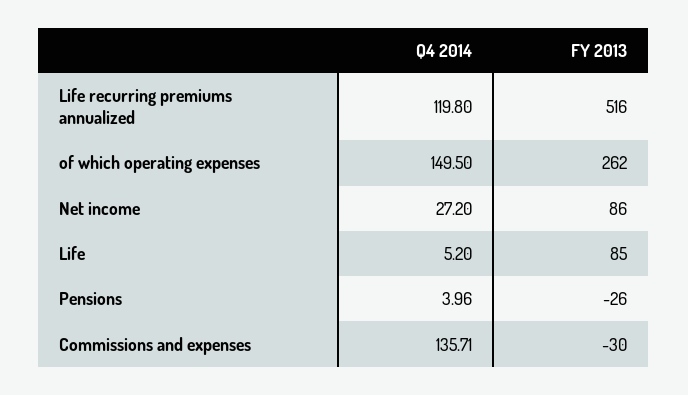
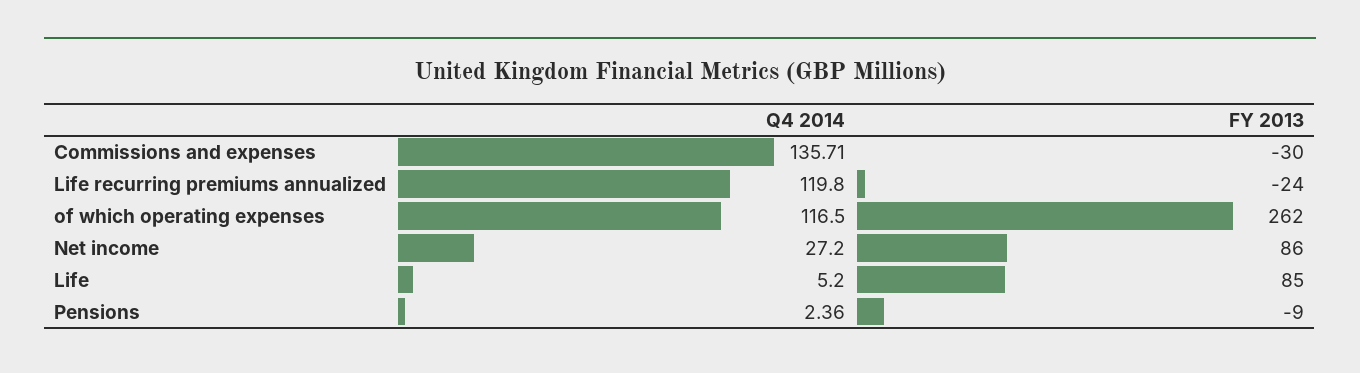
  {
    "Q4 2014": {
      "Life recurring premiums annualized": 119.8,
-     "of which operating expenses": 149.5,
+     "of which operating expenses": 116.5,
      "Net income": 27.2,
      "Life": 5.2,
-     "Pensions": 3.96,
+     "Pensions": 2.36,
      "Commissions and expenses": 135.71
    },
    "FY 2013": {
-     "Life recurring premiums annualized": 516,
+     "Life recurring premiums annualized": -24,
      "of which operating expenses": 262,
      "Net income": 86,
      "Life": 85,
-     "Pensions": -26,
+     "Pensions": -9,
      "Commissions and expenses": -30
    }
  }

